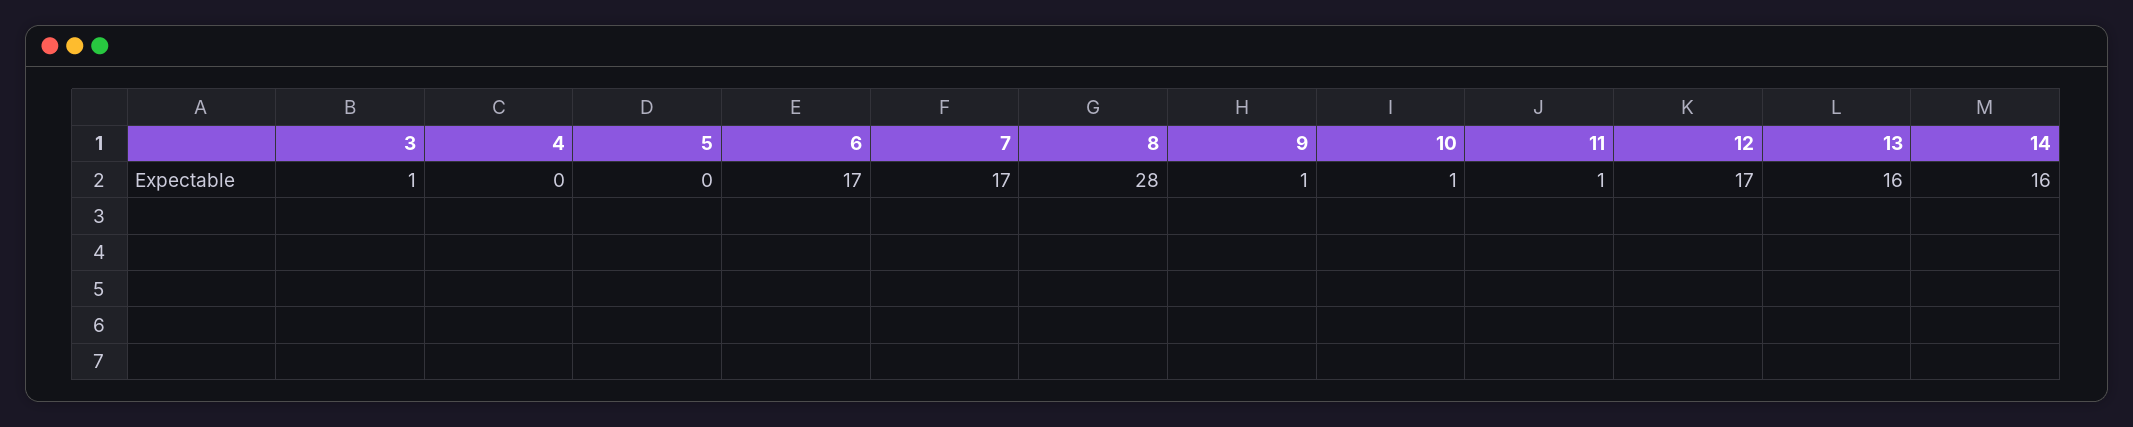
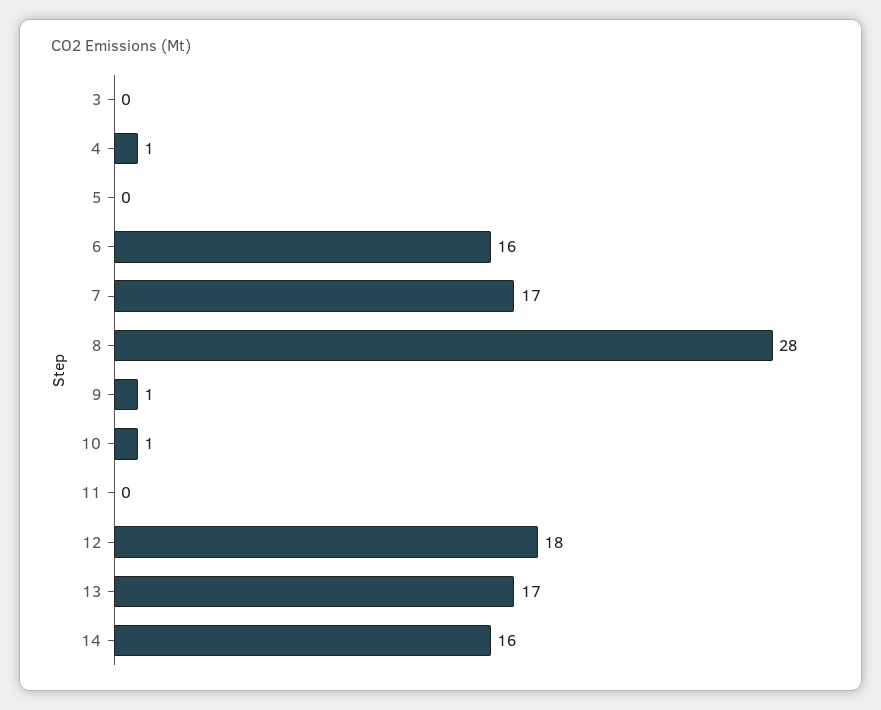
  {
-   "3": 1,
+   "3": 0,
-   "4": 0,
+   "4": 1,
    "5": 0,
-   "6": 17,
+   "6": 16,
    "7": 17,
    "8": 28,
    "9": 1,
    "10": 1,
-   "11": 1,
+   "11": 0,
-   "12": 17,
+   "12": 18,
-   "13": 16,
+   "13": 17,
    "14": 16
  }

